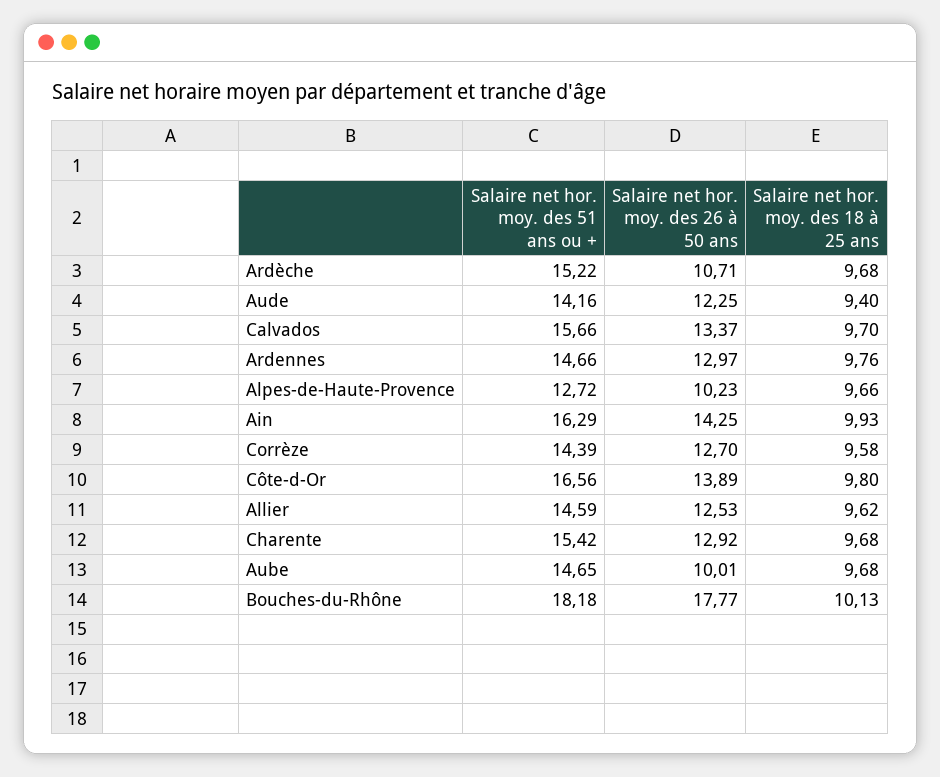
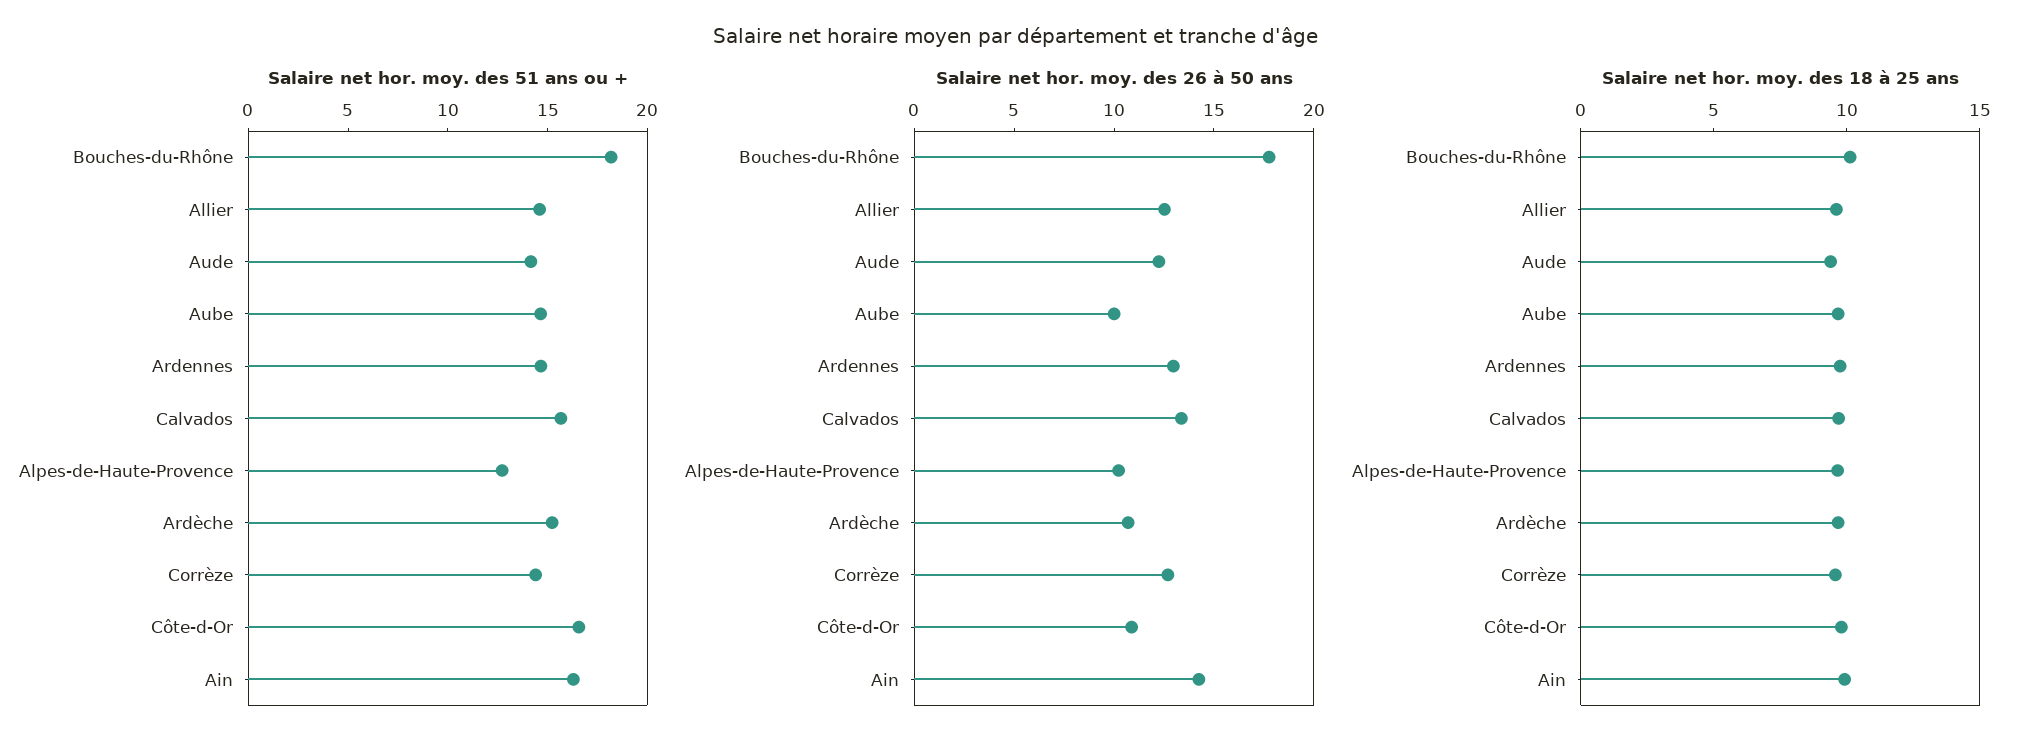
  {
    "Salaire net hor. moy. des 51 ans ou +": {
      "Ardèche": 15.22,
      "Aude": 14.16,
      "Calvados": 15.66,
      "Ardennes": 14.66,
      "Alpes-de-Haute-Provence": 12.72,
      "Ain": 16.29,
      "Corrèze": 14.39,
      "Côte-d-Or": 16.56,
      "Allier": 14.59,
-     "Charente": 15.42,
      "Aube": 14.65,
      "Bouches-du-Rhône": 18.18
    },
    "Salaire net hor. moy. des 26 à 50 ans": {
      "Ardèche": 10.71,
      "Aude": 12.25,
      "Calvados": 13.37,
      "Ardennes": 12.97,
      "Alpes-de-Haute-Provence": 10.23,
      "Ain": 14.25,
      "Corrèze": 12.7,
-     "Côte-d-Or": 13.89,
+     "Côte-d-Or": 11,
      "Allier": 12.53,
-     "Charente": 12.92,
      "Aube": 10.01,
      "Bouches-du-Rhône": 17.77
    },
    "Salaire net hor. moy. des 18 à 25 ans": {
      "Ardèche": 9.68,
      "Aude": 9.4,
      "Calvados": 9.7,
      "Ardennes": 9.76,
      "Alpes-de-Haute-Provence": 9.66,
      "Ain": 9.93,
      "Corrèze": 9.58,
      "Côte-d-Or": 9.8,
      "Allier": 9.62,
-     "Charente": 9.68,
      "Aube": 9.68,
      "Bouches-du-Rhône": 10.13
    }
  }

